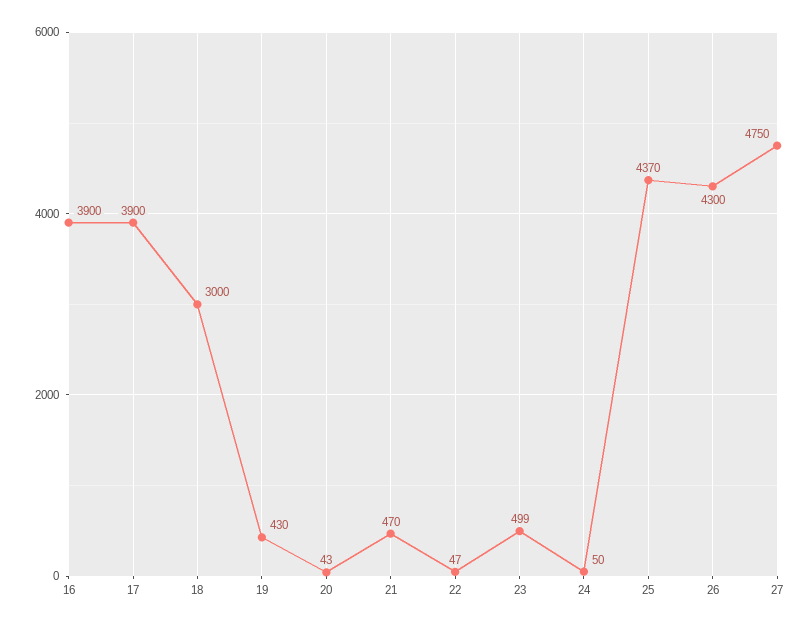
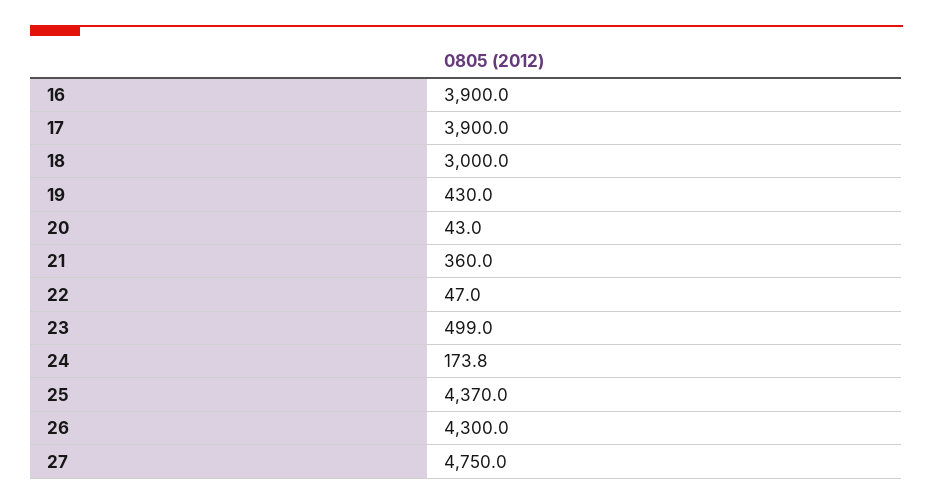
  {
    "16": 3900,
    "17": 3900,
    "18": 3000,
    "19": 430,
    "20": 43,
-   "21": 470,
+   "21": 360,
    "22": 47,
    "23": 499,
-   "24": 50,
+   "24": 173.8,
    "25": 4370,
    "26": 4300,
    "27": 4750
  }

